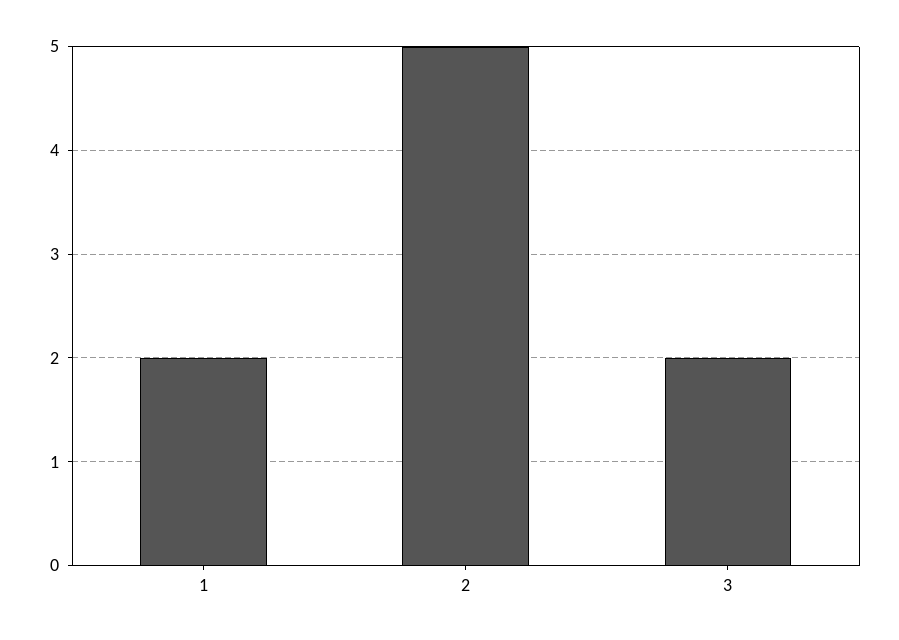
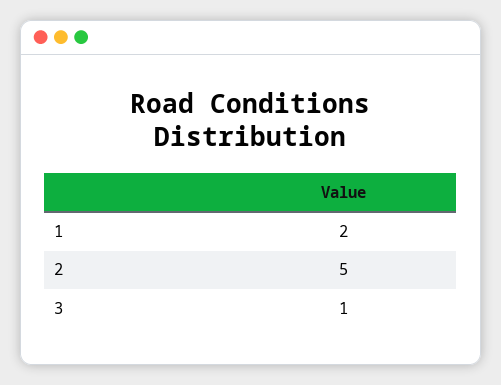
  {
    "1": 2,
    "2": 5,
-   "3": 2
+   "3": 1
  }

